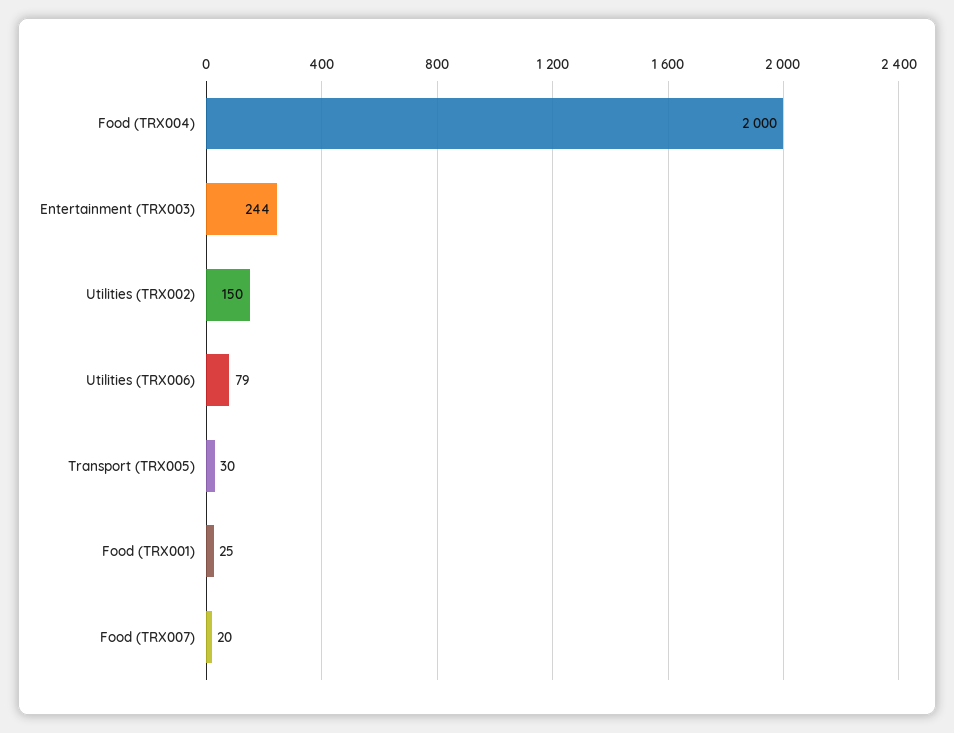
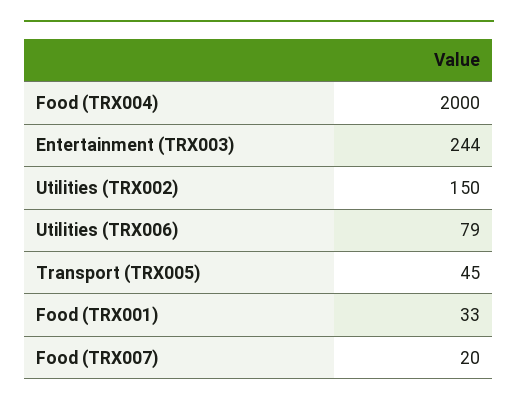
  {
    "Food (TRX004)": 2000,
    "Entertainment (TRX003)": 244,
    "Utilities (TRX002)": 150,
    "Utilities (TRX006)": 79,
-   "Transport (TRX005)": 30,
+   "Transport (TRX005)": 45,
-   "Food (TRX001)": 25,
+   "Food (TRX001)": 33,
    "Food (TRX007)": 20
  }

